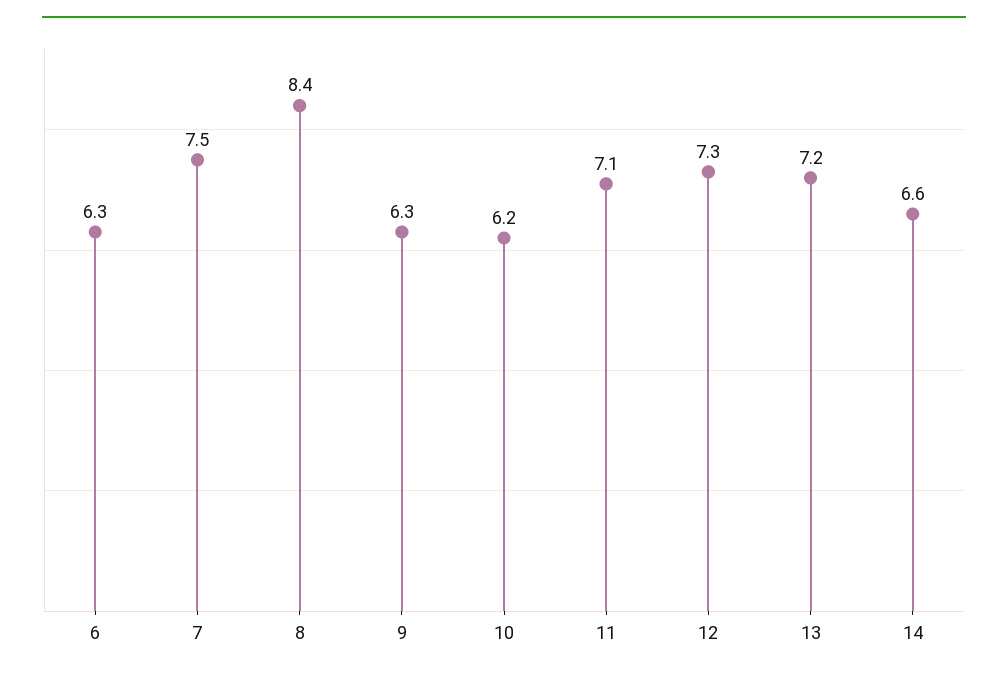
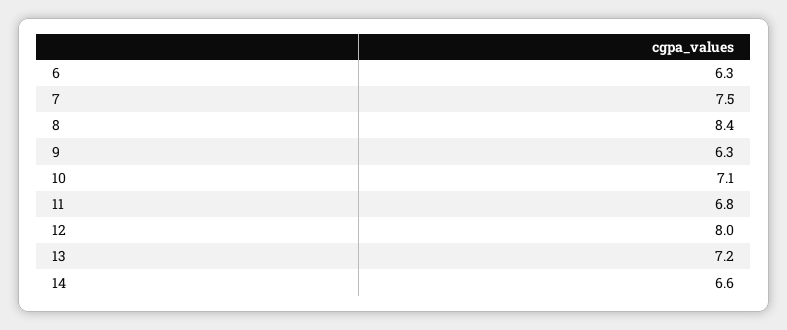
  {
    "6": 6.3,
    "7": 7.5,
    "8": 8.4,
    "9": 6.3,
-   "10": 6.2,
+   "10": 7.1,
-   "11": 7.1,
+   "11": 6.8,
-   "12": 7.3,
+   "12": 8,
    "13": 7.2,
    "14": 6.6
  }

